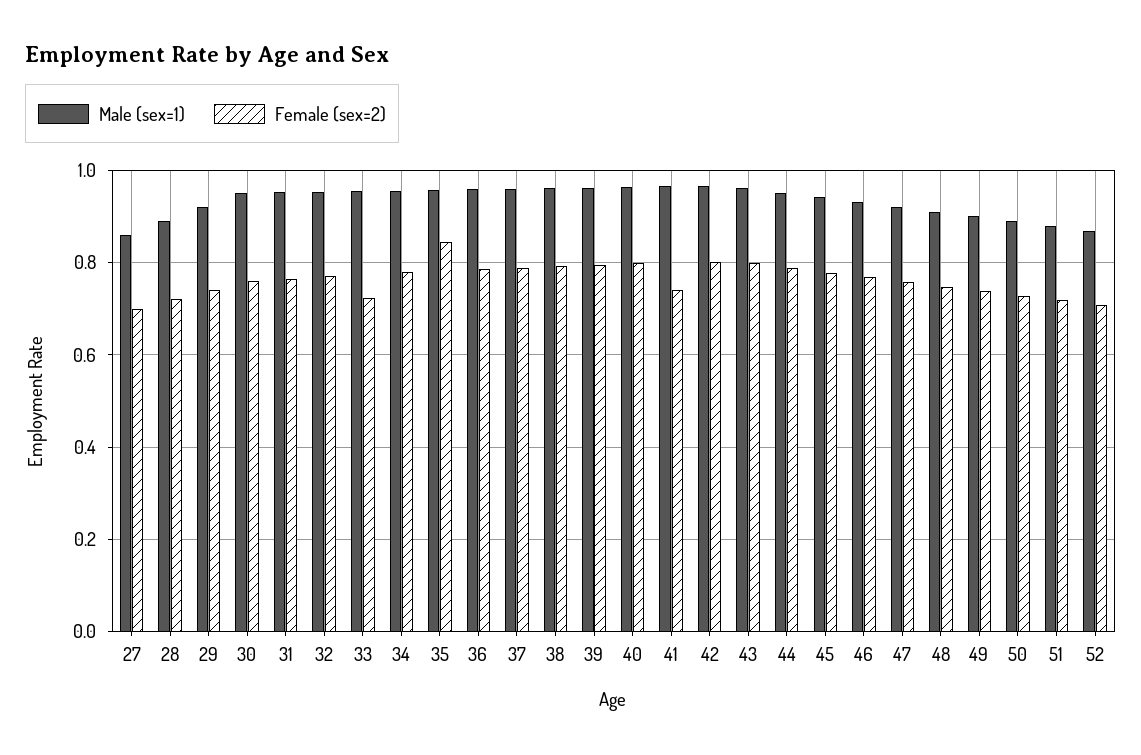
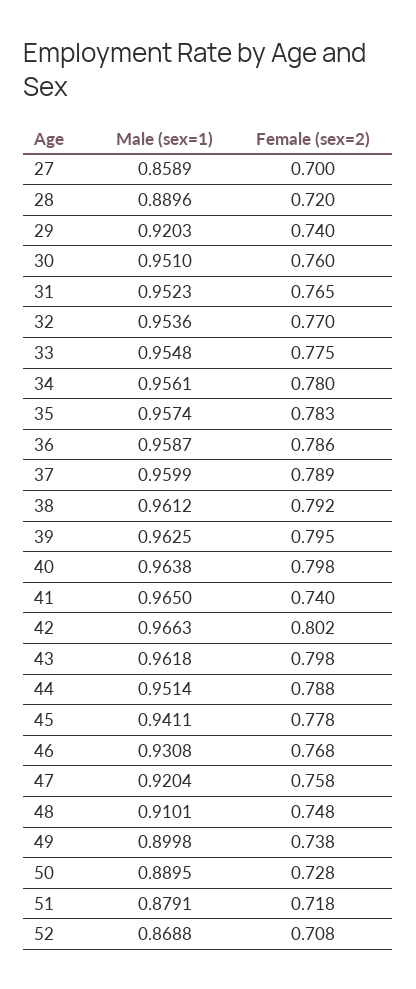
  {
    "Male (sex=1)": {
      "27": 0.8589,
      "28": 0.8896,
      "29": 0.9203,
      "30": 0.951,
      "31": 0.9523,
      "32": 0.9536,
      "33": 0.9548,
      "34": 0.9561,
      "35": 0.9574,
      "36": 0.9587,
      "37": 0.9599,
      "38": 0.9612,
      "39": 0.9625,
      "40": 0.9638,
      "41": 0.965,
      "42": 0.9663,
      "43": 0.9618,
      "44": 0.9514,
      "45": 0.9411,
      "46": 0.9308,
      "47": 0.9204,
      "48": 0.9101,
      "49": 0.8998,
      "50": 0.8895,
      "51": 0.8791,
      "52": 0.8688
    },
    "Female (sex=2)": {
      "27": 0.7,
      "28": 0.72,
      "29": 0.74,
      "30": 0.76,
      "31": 0.765,
      "32": 0.77,
-     "33": 0.72,
+     "33": 0.775,
      "34": 0.78,
-     "35": 0.84,
+     "35": 0.783,
      "36": 0.786,
      "37": 0.789,
      "38": 0.792,
      "39": 0.795,
      "40": 0.798,
      "41": 0.74,
      "42": 0.802,
      "43": 0.798,
      "44": 0.788,
      "45": 0.778,
      "46": 0.768,
      "47": 0.758,
      "48": 0.748,
      "49": 0.738,
      "50": 0.728,
      "51": 0.718,
      "52": 0.708
    }
  }

